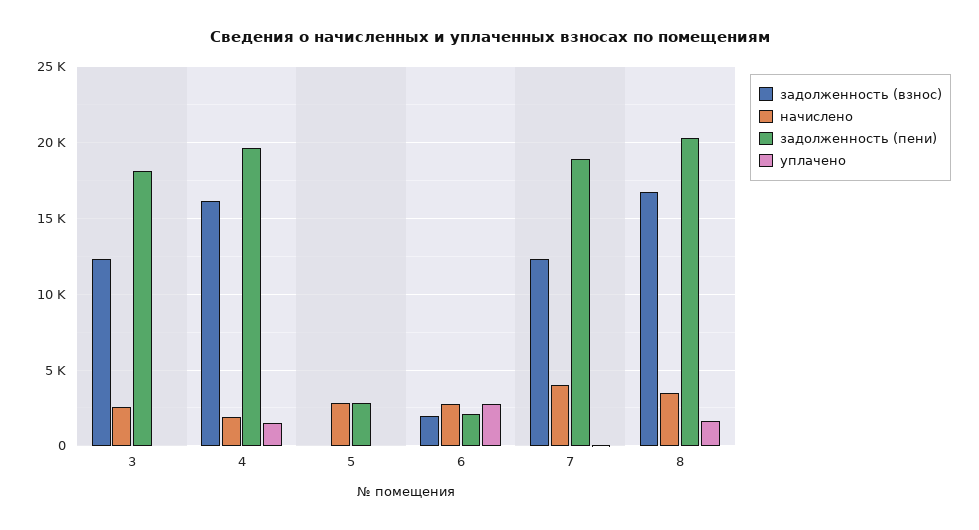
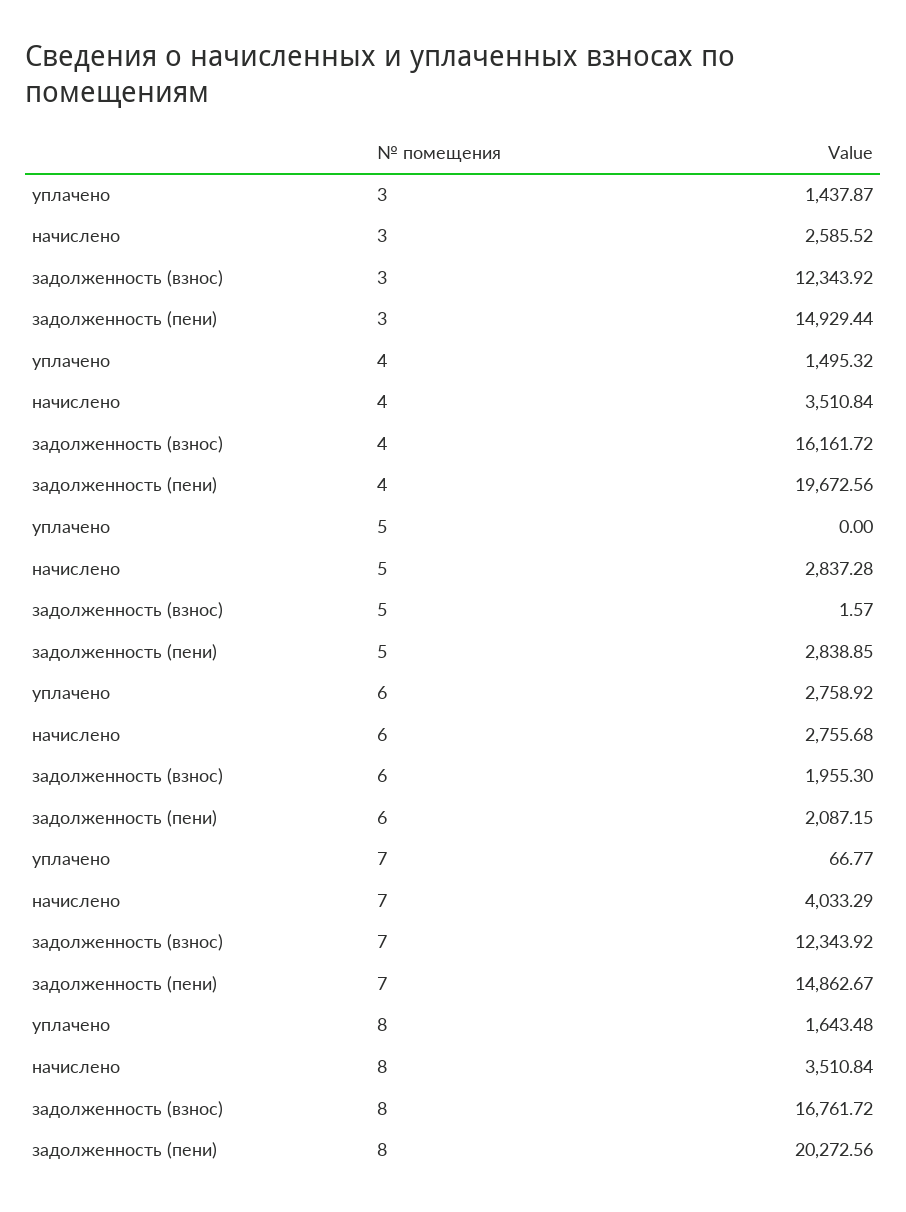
  {
    "задолженность (взнос)": {
      "3": 12343.92,
      "4": 16161.72,
      "5": 1.57,
      "6": 1955.3,
      "7": 12343.92,
      "8": 16761.72
    },
    "начислено": {
      "3": 2585.52,
-     "4": 2000,
+     "4": 3510.84,
      "5": 2837.28,
      "6": 2755.68,
      "7": 4033.29,
      "8": 3510.84
    },
    "задолженность (пени)": {
-     "3": 18000,
+     "3": 14929.44,
      "4": 19672.56,
      "5": 2838.85,
      "6": 2087.15,
-     "7": 19000,
+     "7": 14862.67,
      "8": 20272.56
    },
    "уплачено": {
-     "3": 0,
+     "3": 1437.87,
      "4": 1495.32,
      "5": 0,
      "6": 2758.92,
      "7": 66.77,
      "8": 1643.48
    }
  }

